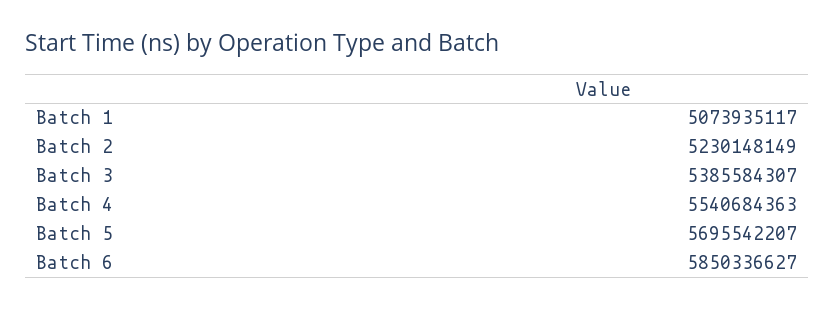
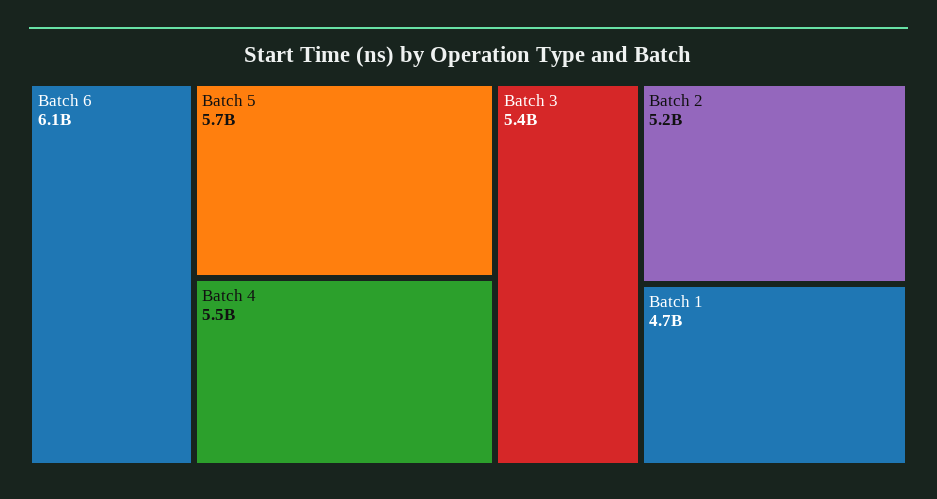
  {
-   "Batch 1": 5073935117,
+   "Batch 1": 4700000000,
    "Batch 2": 5230148149,
    "Batch 3": 5385584307,
    "Batch 4": 5540684363,
    "Batch 5": 5695542207,
-   "Batch 6": 5850336627
+   "Batch 6": 6100000000
  }

